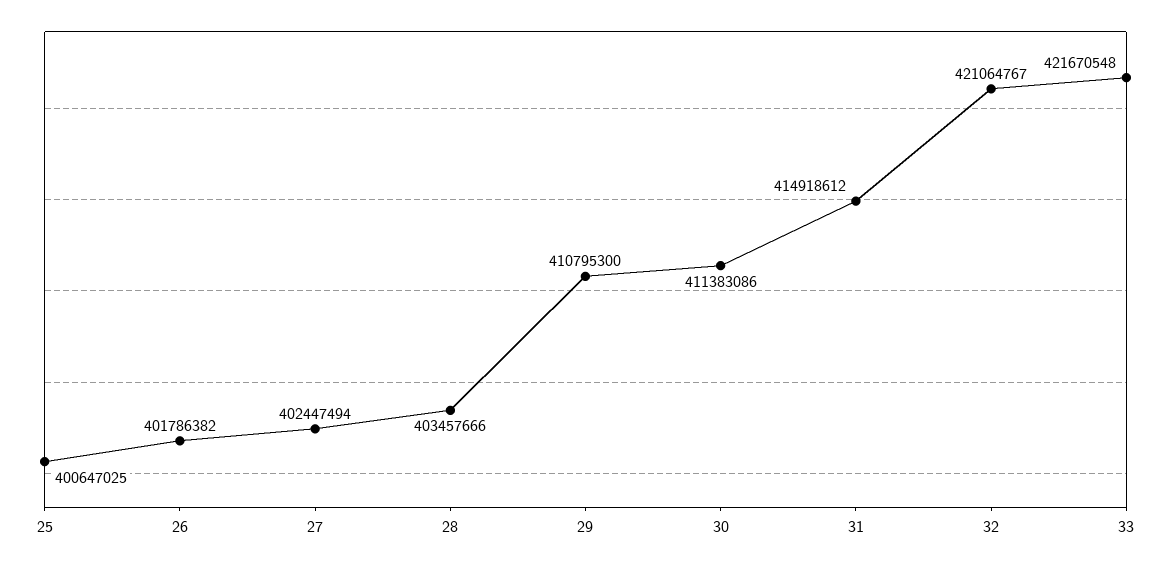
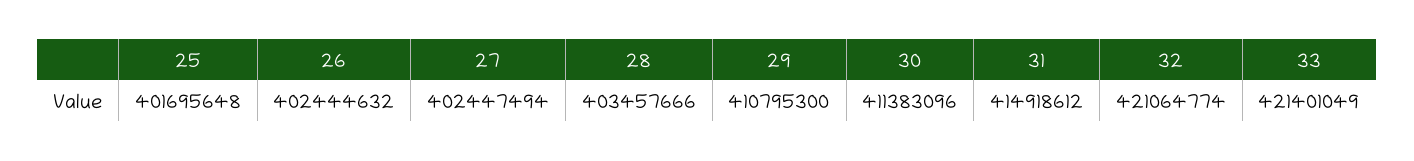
  {
-   "25": 400647025,
+   "25": 401695648,
-   "26": 401786382,
+   "26": 402444632,
    "27": 402447494,
    "28": 403457666,
    "29": 410795300,
-   "30": 411383086,
+   "30": 411383096,
    "31": 414918612,
-   "32": 421064767,
+   "32": 421064774,
-   "33": 421670548
+   "33": 421401049
  }

